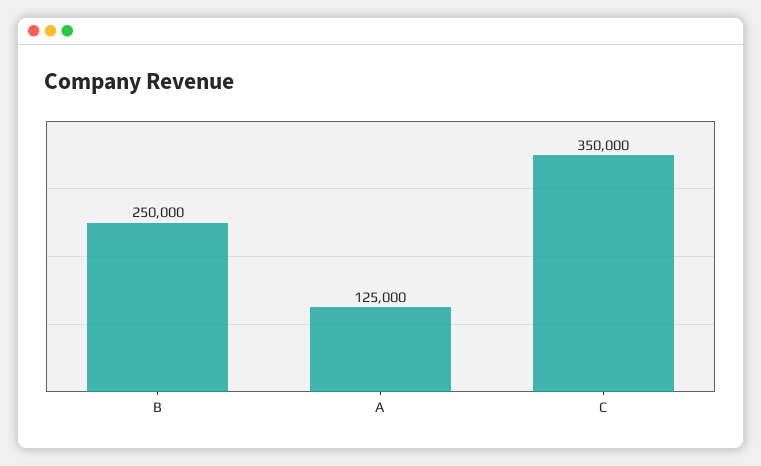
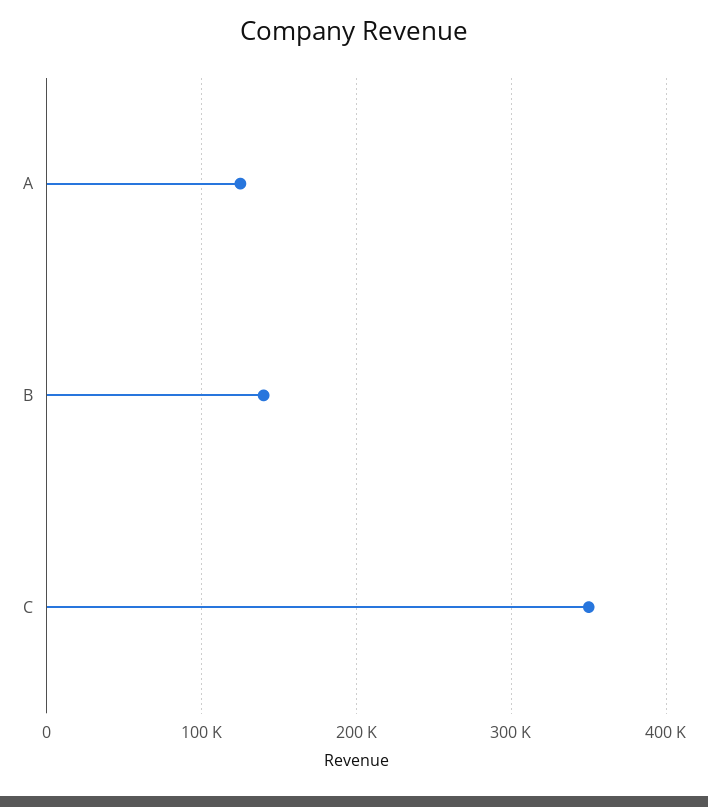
  {
-   "B": 250000,
+   "B": 140000,
    "A": 125000,
    "C": 350000
  }

